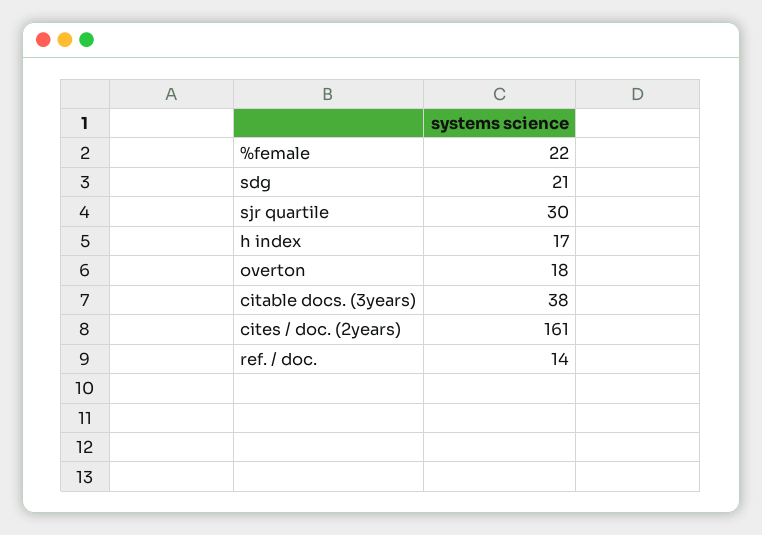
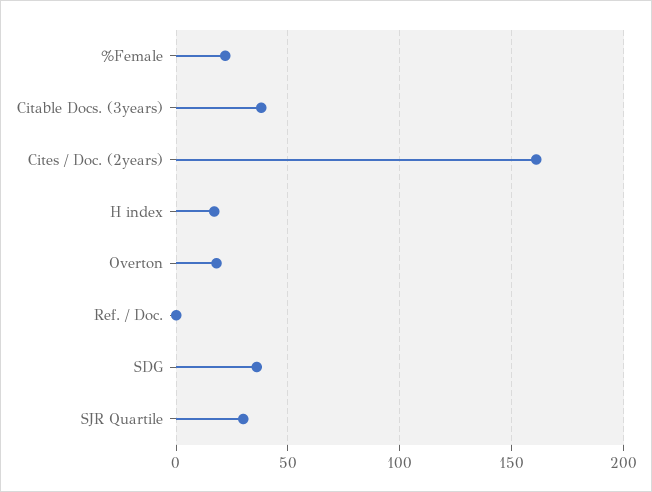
  {
    "%female": 22,
-   "sdg": 21,
+   "sdg": 35,
    "sjr quartile": 30,
    "h index": 17,
    "overton": 18,
    "citable docs. (3years)": 38,
    "cites / doc. (2years)": 161,
-   "ref. / doc.": 14
+   "ref. / doc.": 0
  }

